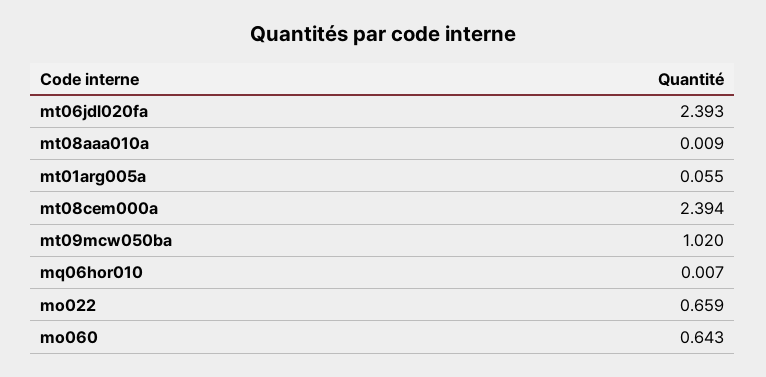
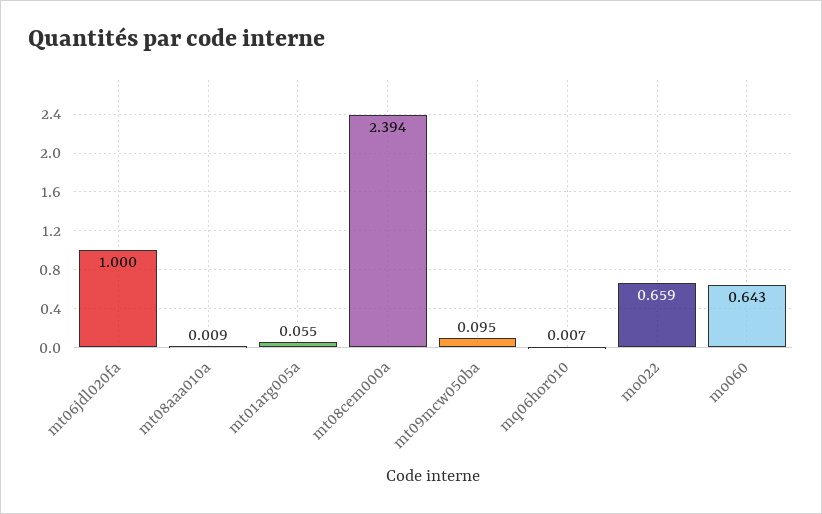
  {
-   "mt06jdl020fa": 2.393,
+   "mt06jdl020fa": 1,
    "mt08aaa010a": 0.009,
    "mt01arg005a": 0.055,
    "mt08cem000a": 2.394,
-   "mt09mcw050ba": 1.02,
+   "mt09mcw050ba": 0.095,
    "mq06hor010": 0.007,
    "mo022": 0.659,
    "mo060": 0.643
  }

